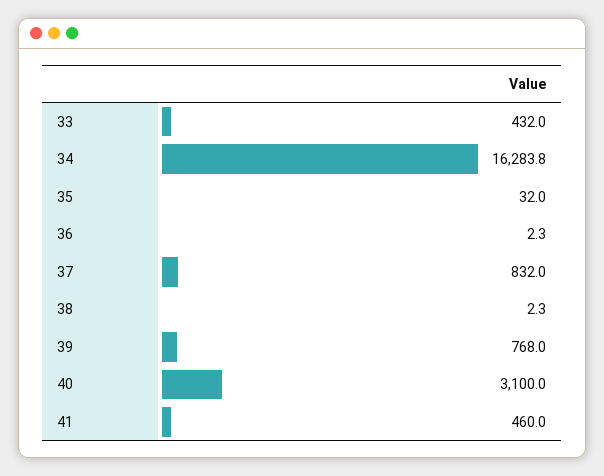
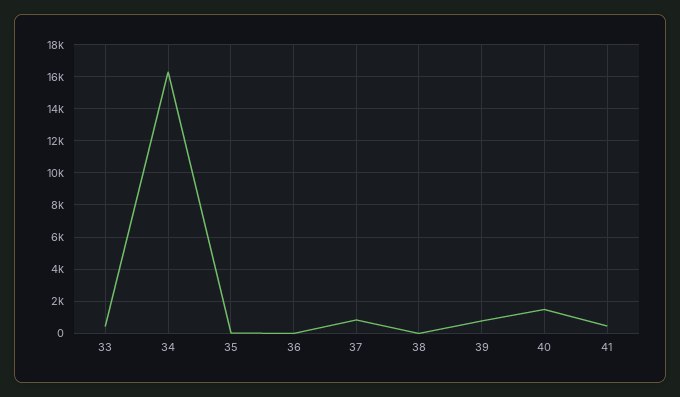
  {
    "33": 432,
    "34": 16283.8,
    "35": 32,
    "36": 2.3,
    "37": 832,
    "38": 2.3,
    "39": 768,
-   "40": 3100,
+   "40": 1500,
    "41": 460
  }

